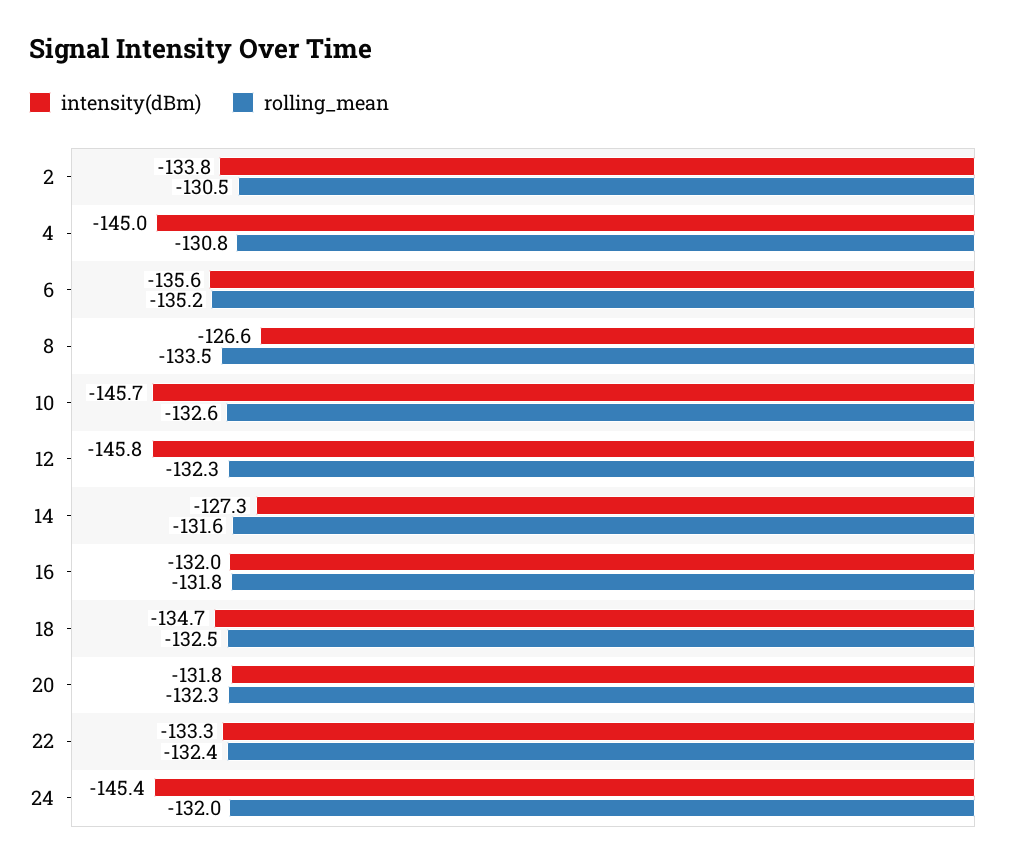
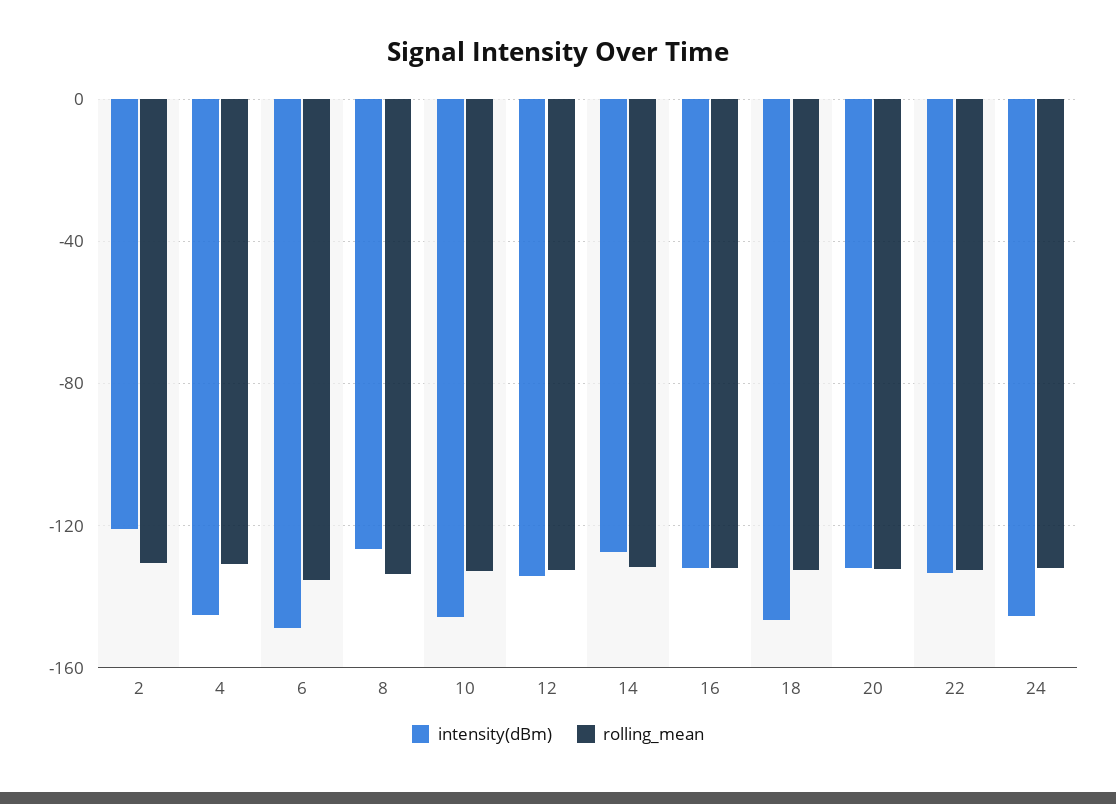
  {
    "intensity(dBm)": {
-     "2": -133.8,
+     "2": -120,
      "4": -145,
-     "6": -135.6,
+     "6": -150,
      "8": -126.6,
      "10": -145.7,
-     "12": -145.8,
+     "12": -135,
      "14": -127.3,
      "16": -132,
-     "18": -134.7,
+     "18": -145,
      "20": -131.8,
      "22": -133.3,
      "24": -145.4
    },
    "rolling_mean": {
      "2": -130.5,
      "4": -130.8,
      "6": -135.2,
      "8": -133.5,
      "10": -132.6,
      "12": -132.3,
      "14": -131.6,
      "16": -131.8,
      "18": -132.5,
      "20": -132.3,
      "22": -132.4,
      "24": -132
    }
  }

